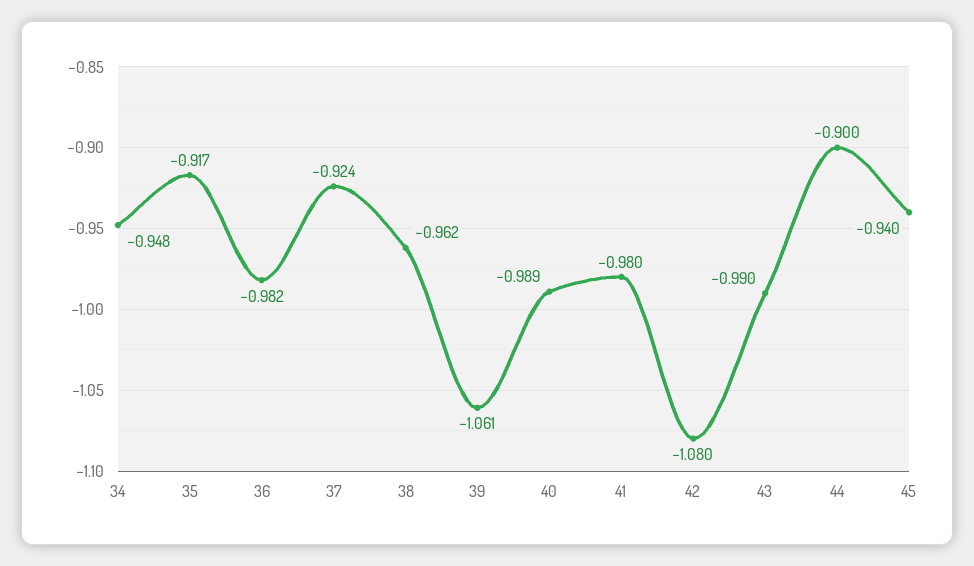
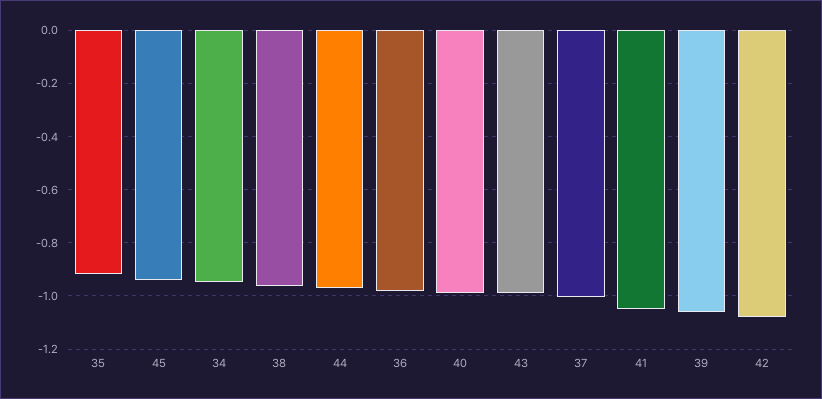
  {
    "34": -0.948,
    "35": -0.917,
    "36": -0.982,
-   "37": -0.924,
+   "37": -1,
    "38": -0.962,
    "39": -1.061,
    "40": -0.989,
-   "41": -0.98,
+   "41": -1.05,
    "42": -1.08,
    "43": -0.99,
-   "44": -0.9,
+   "44": -0.975,
    "45": -0.94
  }

